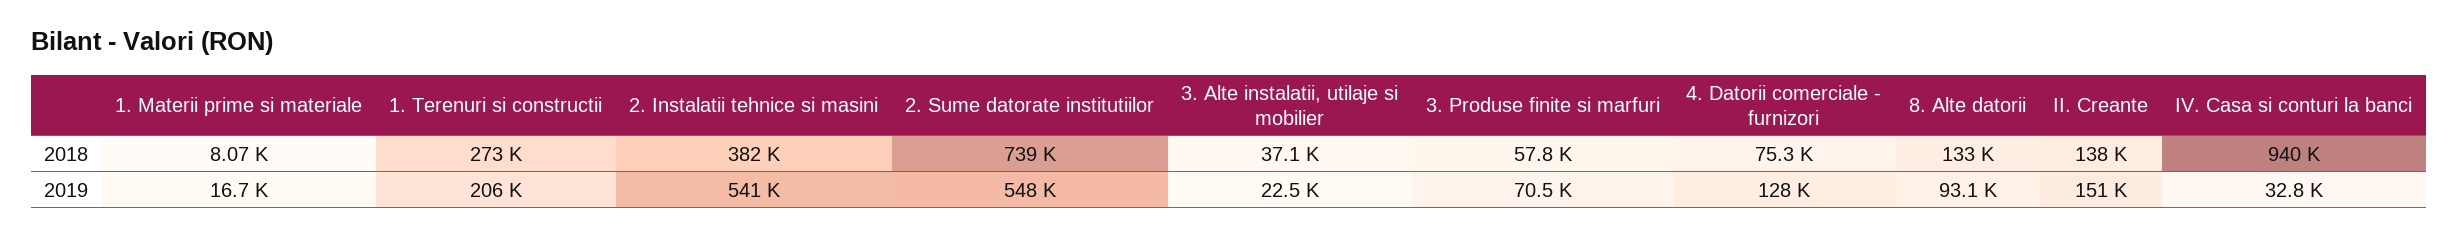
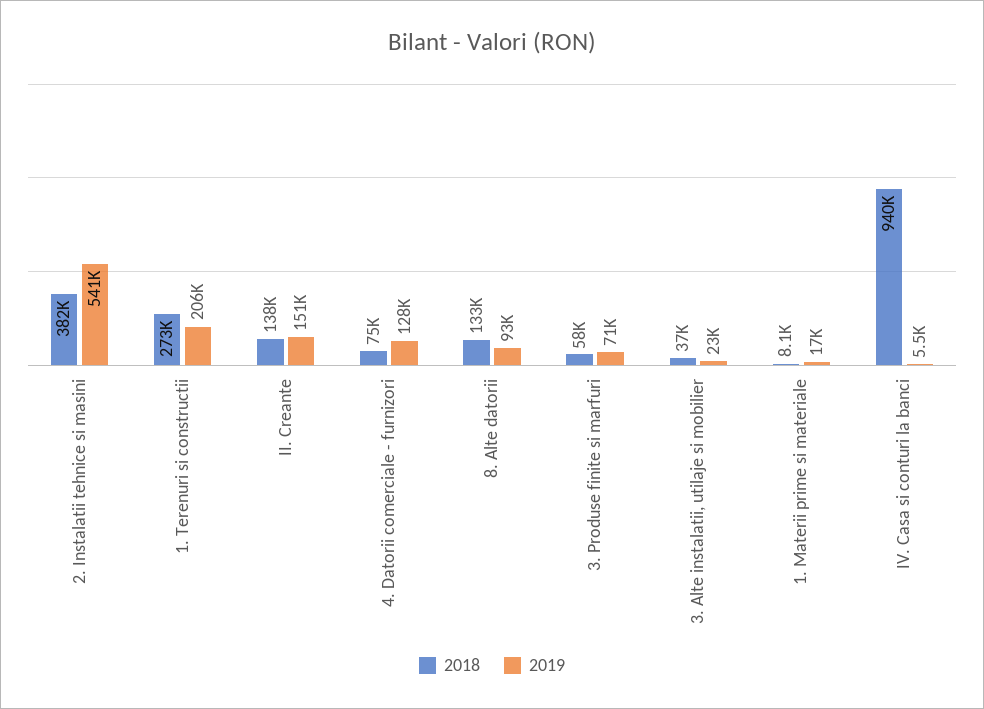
  {
    "2018": {
      "1. Materii prime si materiale": 8070,
      "1. Terenuri si constructii": 273000,
      "2. Instalatii tehnice si masini": 382000,
-     "2. Sume datorate institutiilor": 739000,
      "3. Alte instalatii, utilaje si mobilier": 37100,
      "3. Produse finite si marfuri": 57800,
      "4. Datorii comerciale - furnizori": 75300,
      "8. Alte datorii": 133000,
      "II. Creante": 138000,
      "IV. Casa si conturi la banci": 940000
    },
    "2019": {
      "1. Materii prime si materiale": 16700,
      "1. Terenuri si constructii": 206000,
      "2. Instalatii tehnice si masini": 541000,
-     "2. Sume datorate institutiilor": 548000,
      "3. Alte instalatii, utilaje si mobilier": 22500,
      "3. Produse finite si marfuri": 70500,
      "4. Datorii comerciale - furnizori": 128000,
      "8. Alte datorii": 93100,
      "II. Creante": 151000,
-     "IV. Casa si conturi la banci": 32800
+     "IV. Casa si conturi la banci": 5500
    }
  }

